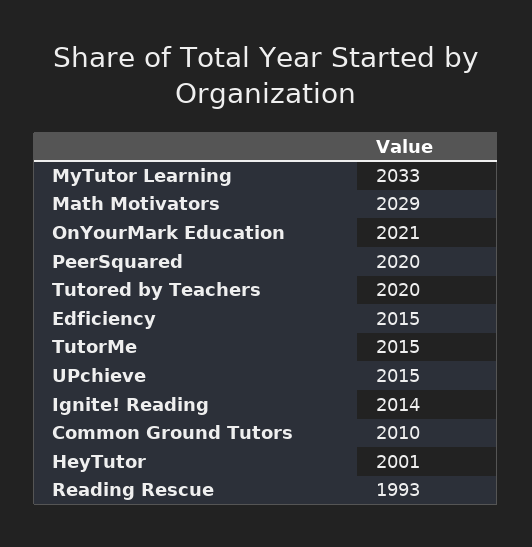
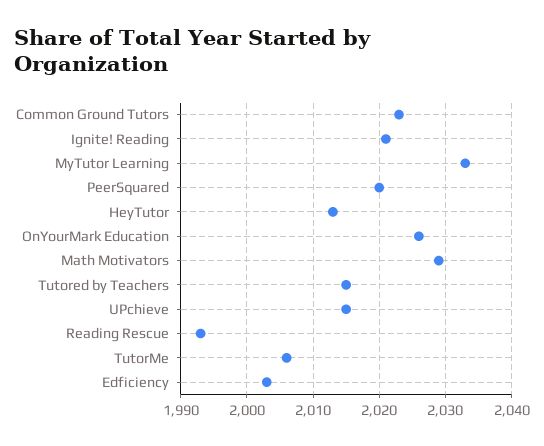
  {
    "MyTutor Learning": 2033,
    "Math Motivators": 2029,
-   "OnYourMark Education": 2021,
+   "OnYourMark Education": 2026,
    "PeerSquared": 2020,
-   "Tutored by Teachers": 2020,
+   "Tutored by Teachers": 2015,
-   "Edficiency": 2015,
+   "Edficiency": 2003,
-   "TutorMe": 2015,
+   "TutorMe": 2006,
    "UPchieve": 2015,
-   "Ignite! Reading": 2014,
+   "Ignite! Reading": 2021,
-   "Common Ground Tutors": 2010,
+   "Common Ground Tutors": 2023,
-   "HeyTutor": 2001,
+   "HeyTutor": 2013,
    "Reading Rescue": 1993
  }

